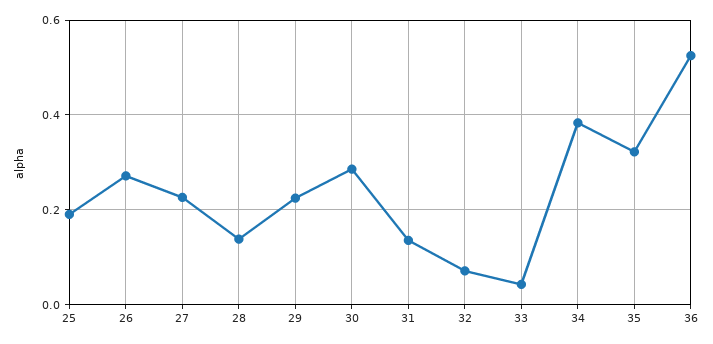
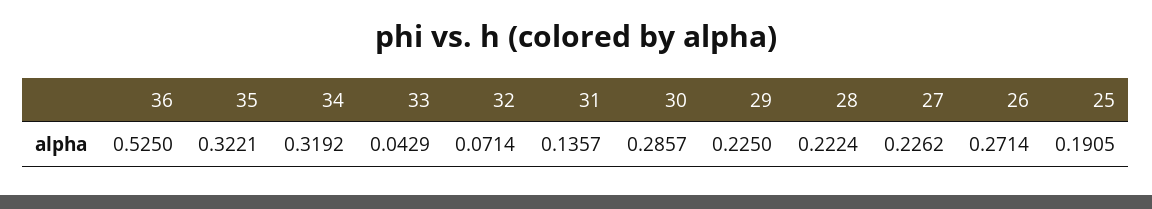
  {
    "25": 0.1905,
    "26": 0.2714,
    "27": 0.2262,
-   "28": 0.14,
+   "28": 0.2224,
    "29": 0.225,
    "30": 0.2857,
    "31": 0.1357,
    "32": 0.0714,
    "33": 0.0429,
-   "34": 0.38,
+   "34": 0.3192,
    "35": 0.3221,
    "36": 0.525
  }

